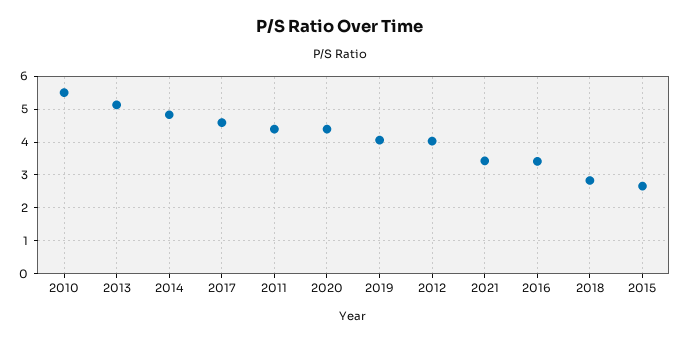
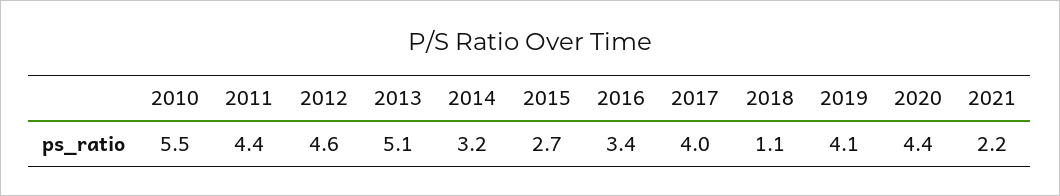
  {
    "2010": 5.5,
    "2013": 5.1,
-   "2014": 4.8,
+   "2014": 3.2,
-   "2017": 4.6,
+   "2017": 4,
    "2011": 4.4,
    "2020": 4.4,
    "2019": 4.1,
-   "2012": 4,
+   "2012": 4.6,
-   "2021": 3.4,
+   "2021": 2.2,
    "2016": 3.4,
-   "2018": 2.8,
+   "2018": 1.1,
    "2015": 2.7
  }

